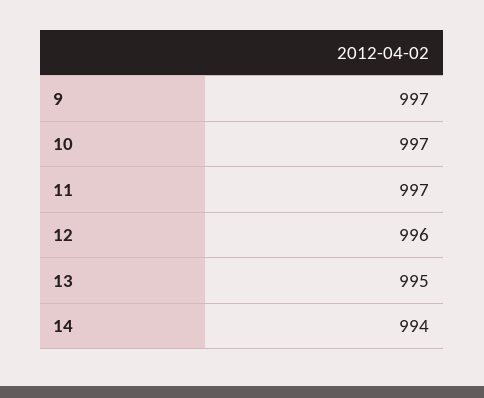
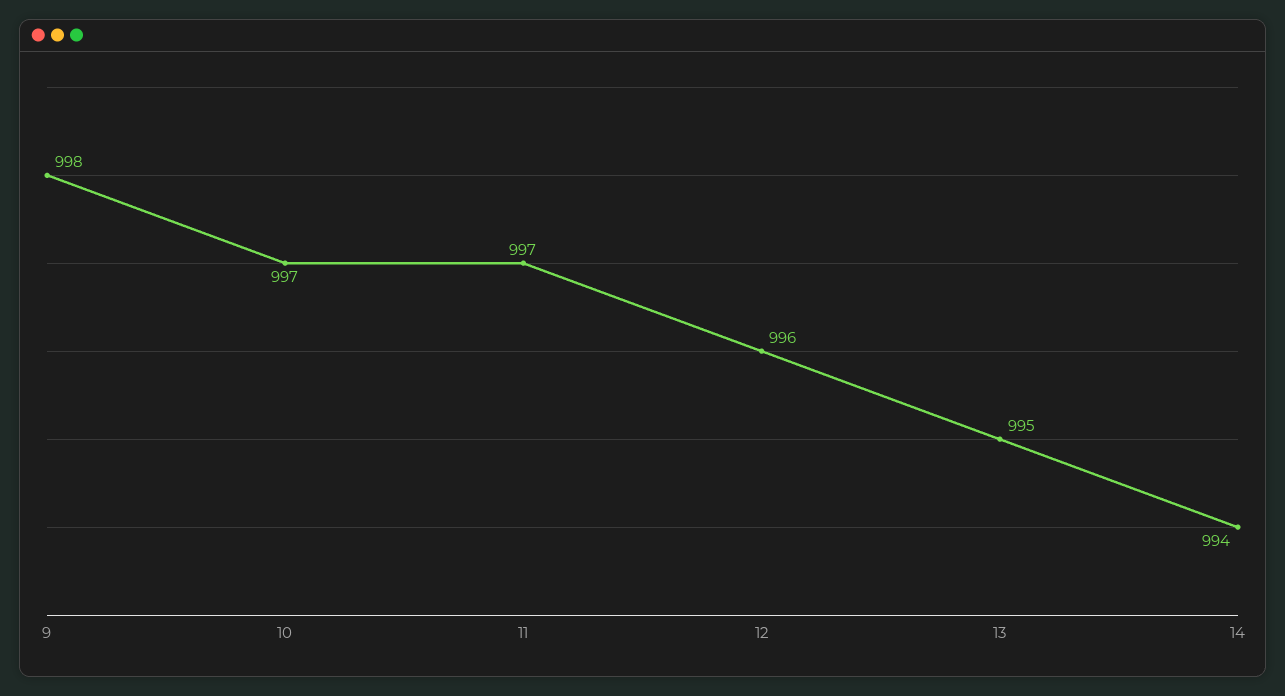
  {
-   "9": 997,
+   "9": 998,
    "10": 997,
    "11": 997,
    "12": 996,
    "13": 995,
    "14": 994
  }

